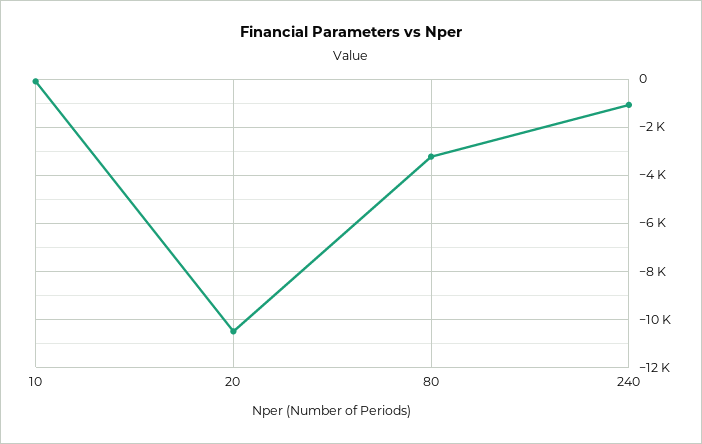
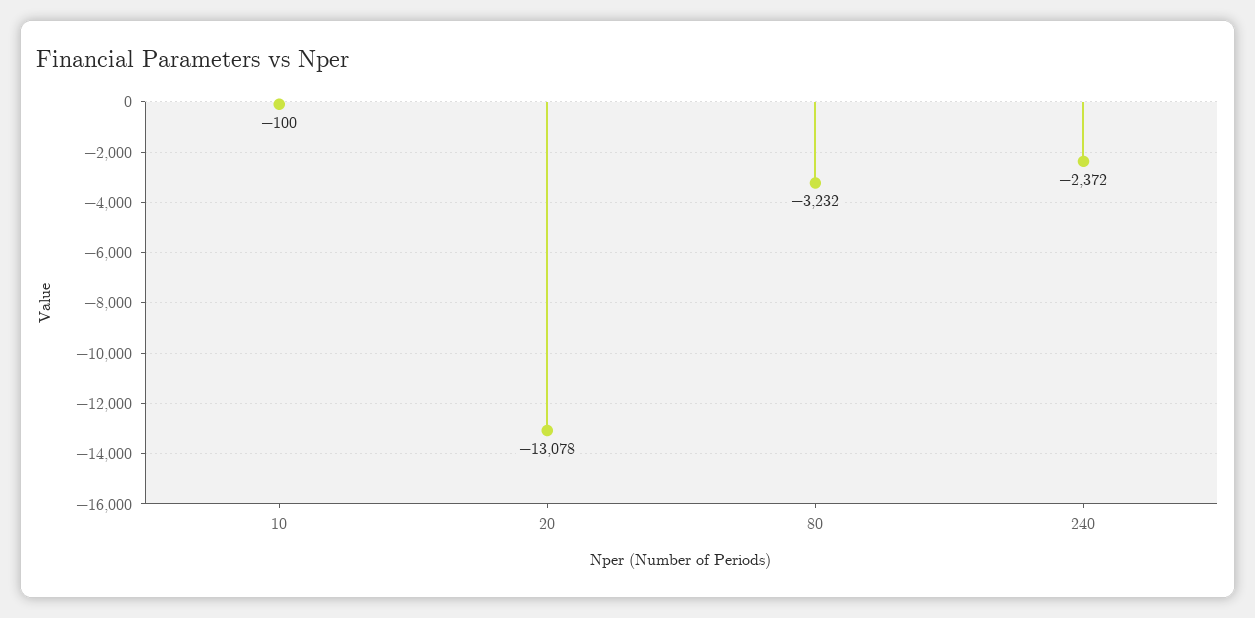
  {
    "10": -100,
-   "20": -10500,
+   "20": -13078,
    "80": -3232,
-   "240": -1000
+   "240": -2372
  }

